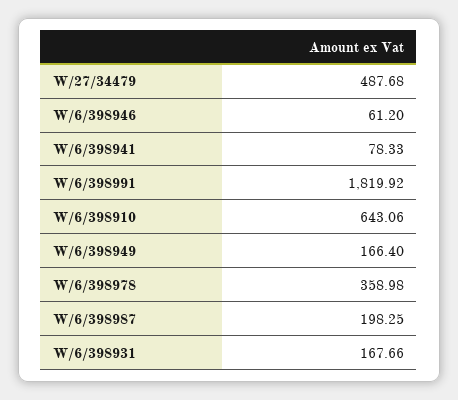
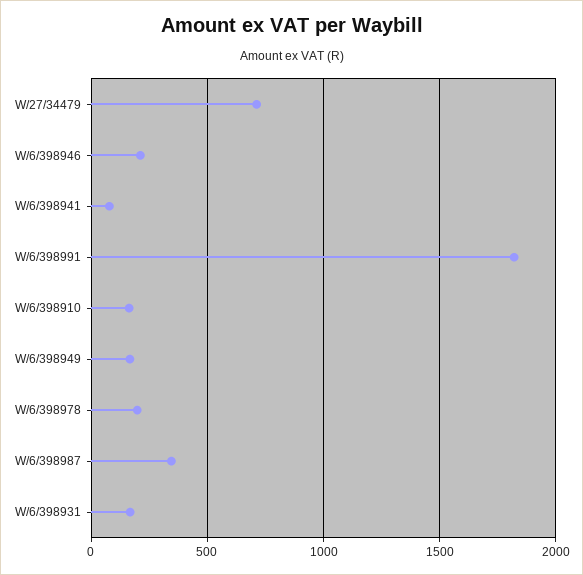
  {
-   "W/27/34479": 487.68,
+   "W/27/34479": 700,
-   "W/6/398946": 61.2,
+   "W/6/398946": 200,
    "W/6/398941": 78.33,
    "W/6/398991": 1819.92,
-   "W/6/398910": 643.06,
+   "W/6/398910": 150,
    "W/6/398949": 166.4,
-   "W/6/398978": 358.98,
+   "W/6/398978": 200,
-   "W/6/398987": 198.25,
+   "W/6/398987": 350,
    "W/6/398931": 167.66
  }

